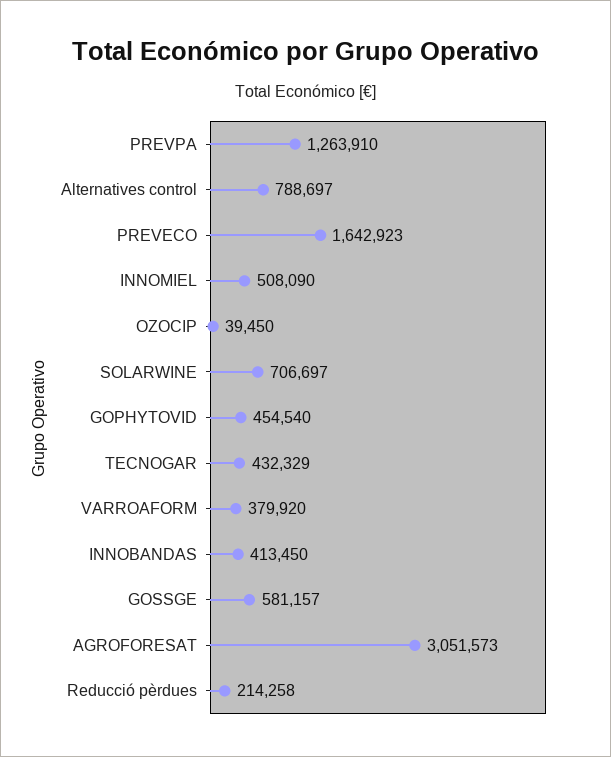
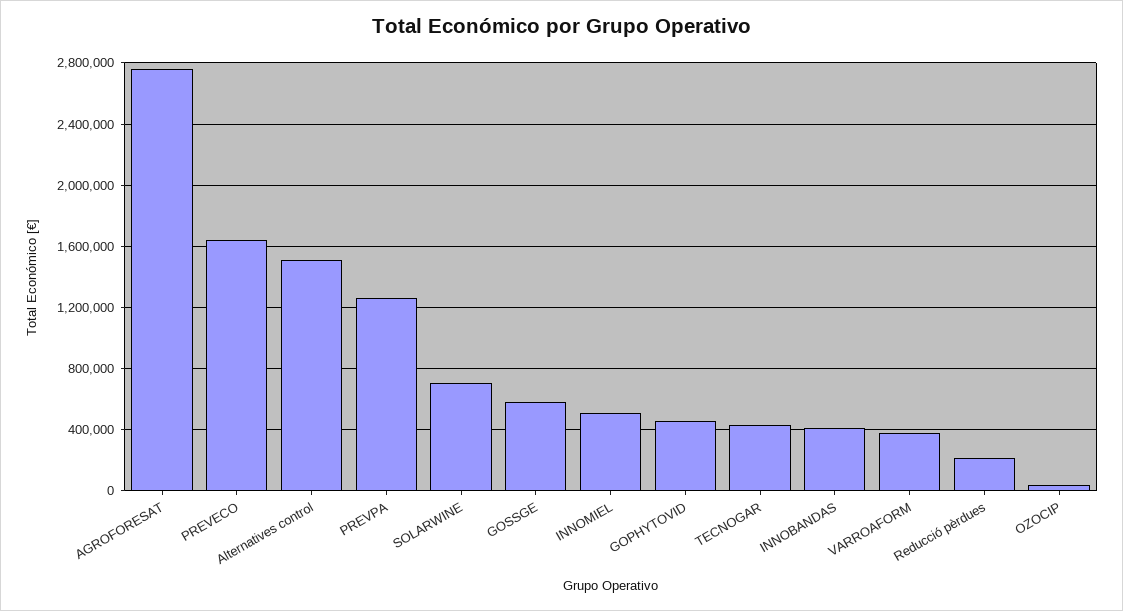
  {
    "PREVPA": 1263910,
-   "Alternatives control": 788697,
+   "Alternatives control": 1500000,
    "PREVECO": 1642923,
    "INNOMIEL": 508090,
    "OZOCIP": 39450,
    "SOLARWINE": 706697,
    "GOPHYTOVID": 454540,
    "TECNOGAR": 432329,
    "VARROAFORM": 379920,
    "INNOBANDAS": 413450,
    "GOSSGE": 581157,
-   "AGROFORESAT": 3051573,
+   "AGROFORESAT": 2750000,
    "Reducció pèrdues": 214258
  }

